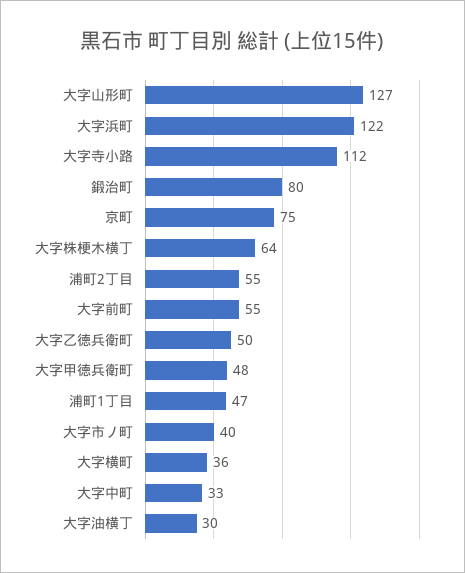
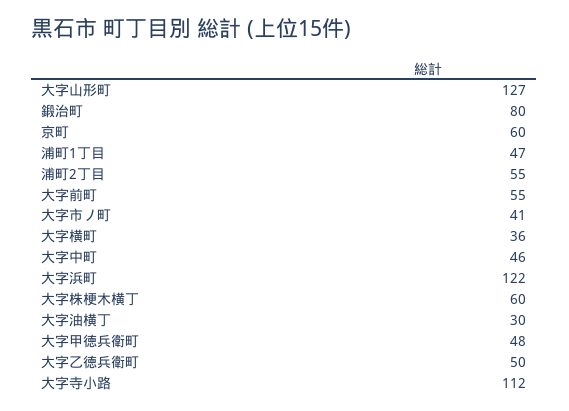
  {
    "大字山形町": 127,
    "大字浜町": 122,
    "大字寺小路": 112,
    "鍛治町": 80,
-   "京町": 75,
+   "京町": 60,
-   "大字株梗木横丁": 64,
+   "大字株梗木横丁": 60,
    "浦町2丁目": 55,
    "大字前町": 55,
    "大字乙徳兵衛町": 50,
    "大字甲徳兵衛町": 48,
    "浦町1丁目": 47,
-   "大字市ノ町": 40,
+   "大字市ノ町": 41,
    "大字横町": 36,
-   "大字中町": 33,
+   "大字中町": 46,
    "大字油横丁": 30
  }

